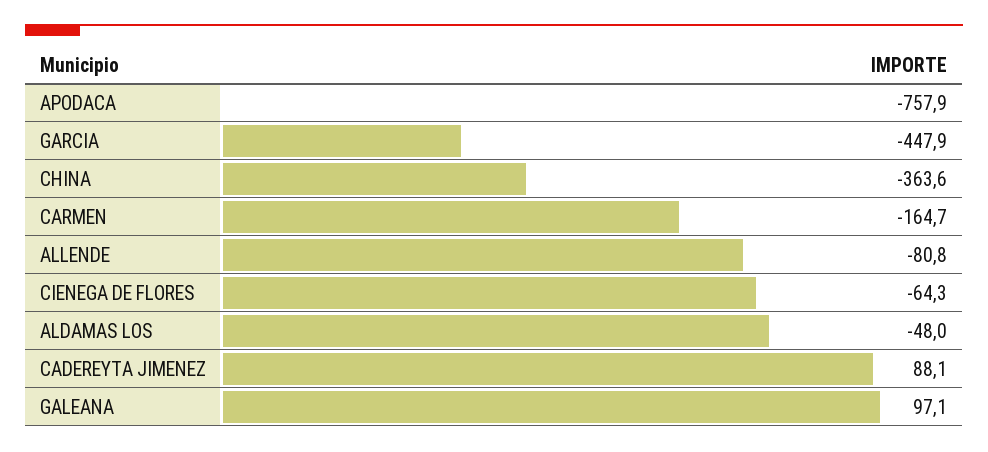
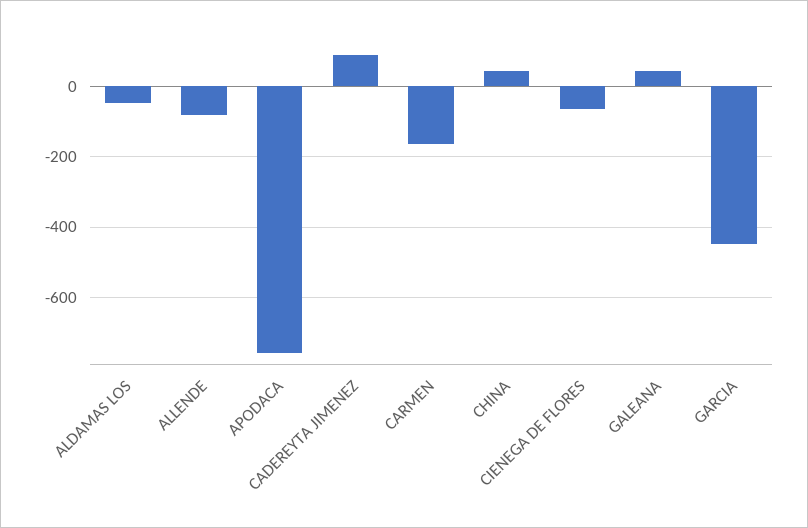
  {
    "APODACA": -757.9,
    "GARCIA": -447.9,
-   "CHINA": -363.6,
+   "CHINA": 40,
    "CARMEN": -164.7,
    "ALLENDE": -80.8,
    "CIENEGA DE FLORES": -64.3,
    "ALDAMAS LOS": -48,
    "CADEREYTA JIMENEZ": 88.1,
-   "GALEANA": 97.1
+   "GALEANA": 40
  }

